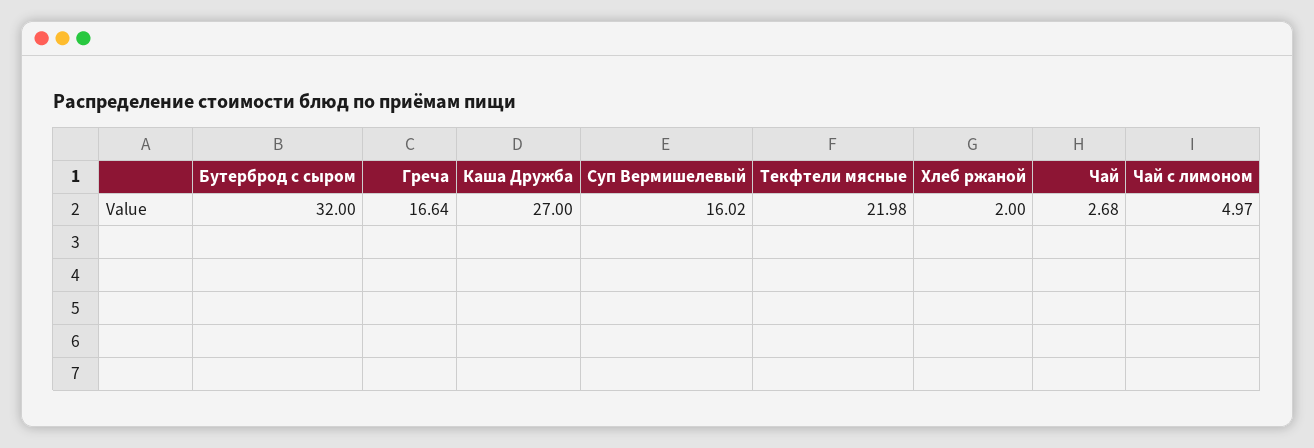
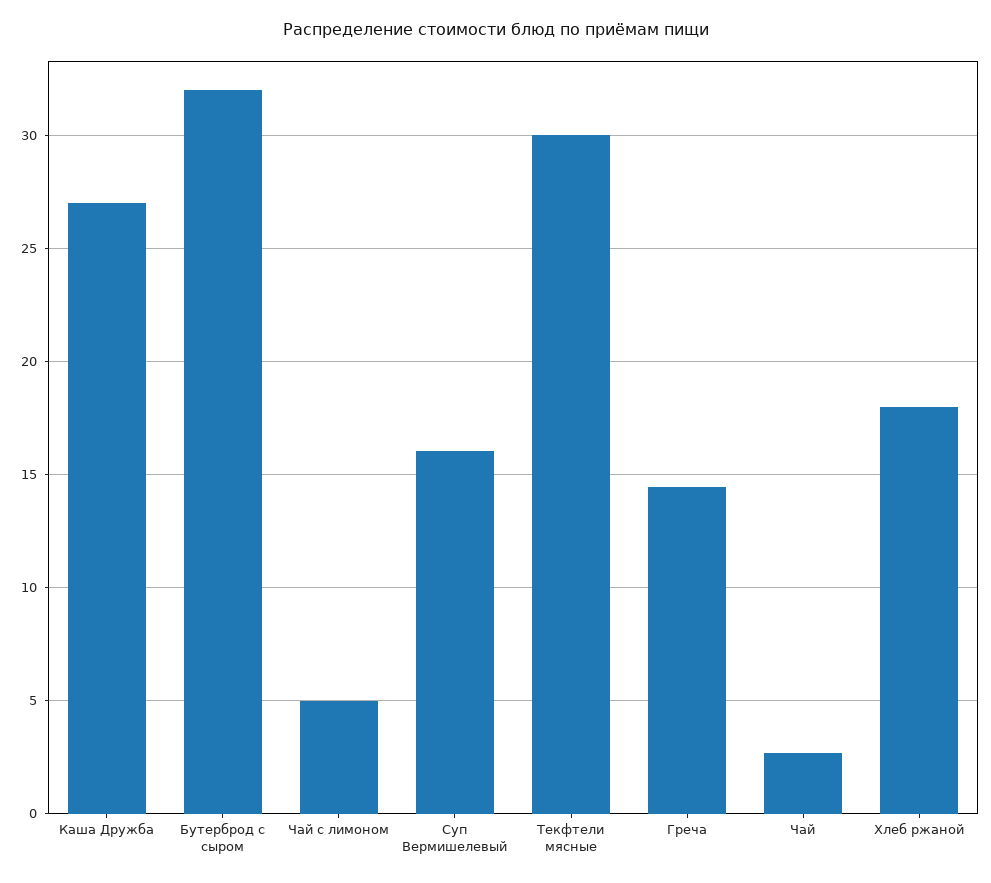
  {
    "Бутерброд с сыром": 32,
-   "Греча": 16.64,
+   "Греча": 14.5,
    "Каша Дружба": 27,
    "Суп Вермишелевый": 16.02,
-   "Текфтели мясные": 21.98,
+   "Текфтели мясные": 30,
-   "Хлеб ржаной": 2,
+   "Хлеб ржаной": 18,
    "Чай": 2.68,
    "Чай с лимоном": 4.97
  }

